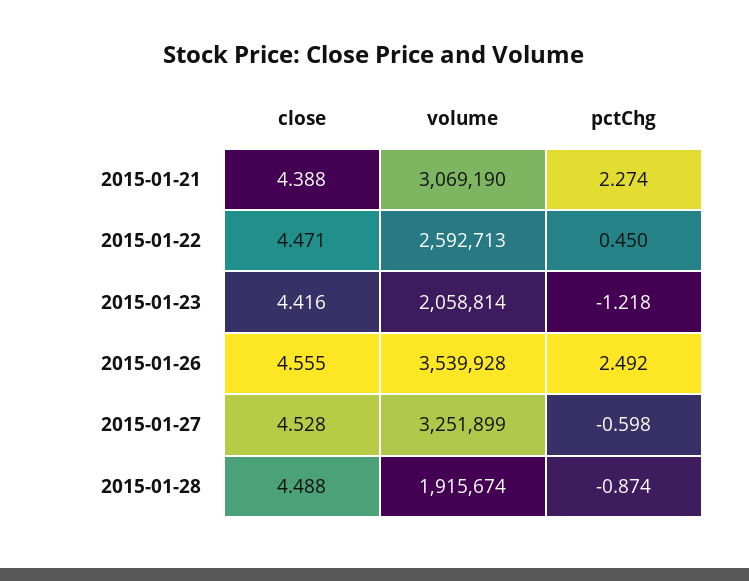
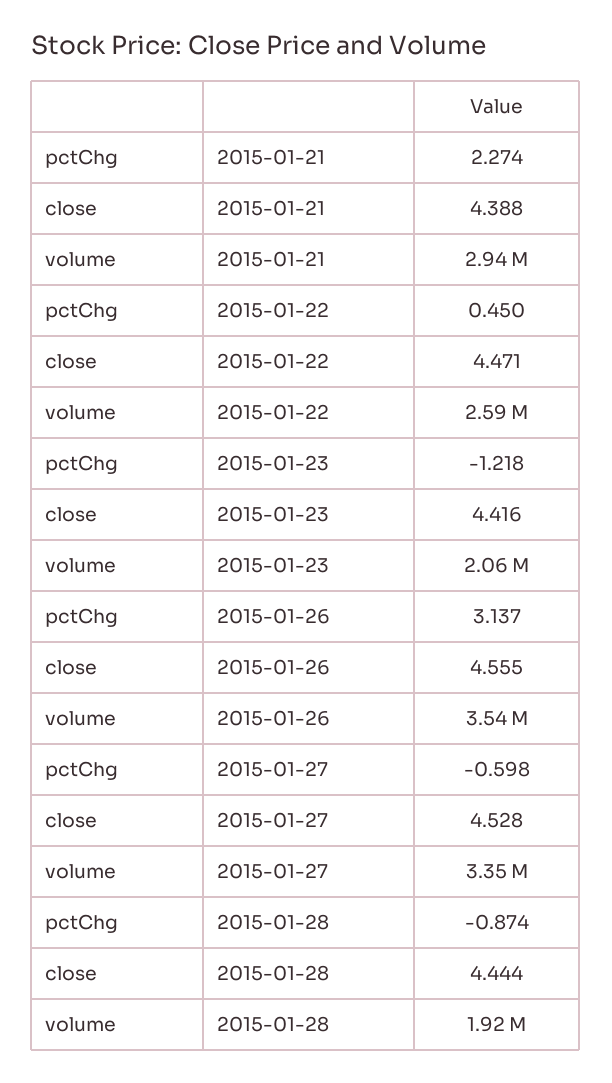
  {
    "close": {
      "2015-01-21": 4.388,
      "2015-01-22": 4.471,
      "2015-01-23": 4.416,
      "2015-01-26": 4.555,
      "2015-01-27": 4.528,
-     "2015-01-28": 4.488
+     "2015-01-28": 4.444
    },
    "volume": {
-     "2015-01-21": 3069190,
+     "2015-01-21": 2940000,
      "2015-01-22": 2592713,
      "2015-01-23": 2058814,
      "2015-01-26": 3539928,
-     "2015-01-27": 3251899,
+     "2015-01-27": 3350000,
      "2015-01-28": 1915674
    },
    "pctChg": {
      "2015-01-21": 2.274,
      "2015-01-22": 0.45,
      "2015-01-23": -1.218,
-     "2015-01-26": 2.492,
+     "2015-01-26": 3.137,
      "2015-01-27": -0.598,
      "2015-01-28": -0.874
    }
  }

